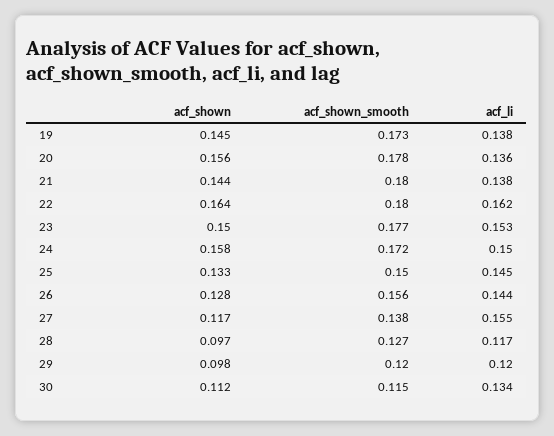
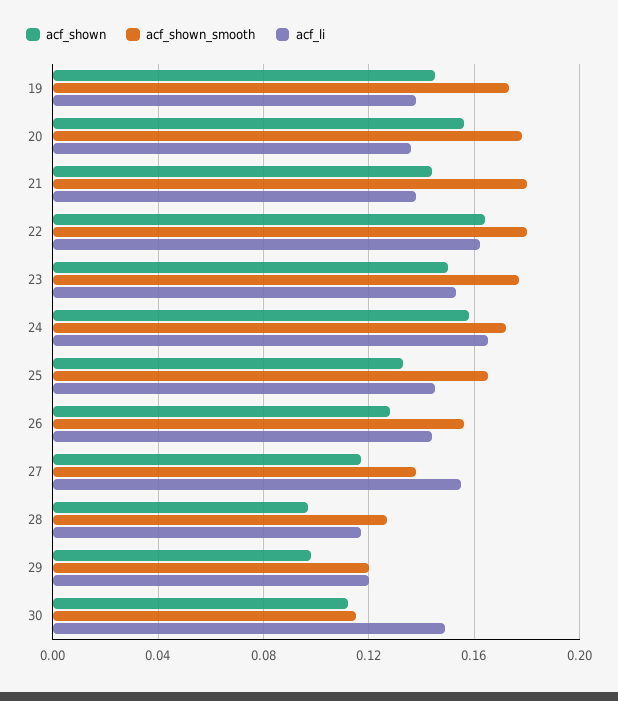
  {
    "acf_shown": {
      "19": 0.145,
      "20": 0.156,
      "21": 0.144,
      "22": 0.164,
      "23": 0.15,
      "24": 0.158,
      "25": 0.133,
      "26": 0.128,
      "27": 0.117,
      "28": 0.097,
      "29": 0.098,
      "30": 0.112
    },
    "acf_shown_smooth": {
      "19": 0.173,
      "20": 0.178,
      "21": 0.18,
      "22": 0.18,
      "23": 0.177,
      "24": 0.172,
-     "25": 0.15,
+     "25": 0.165,
      "26": 0.156,
      "27": 0.138,
      "28": 0.127,
      "29": 0.12,
      "30": 0.115
    },
    "acf_li": {
      "19": 0.138,
      "20": 0.136,
      "21": 0.138,
      "22": 0.162,
      "23": 0.153,
-     "24": 0.15,
+     "24": 0.165,
      "25": 0.145,
      "26": 0.144,
      "27": 0.155,
      "28": 0.117,
      "29": 0.12,
-     "30": 0.134
+     "30": 0.15
    }
  }

